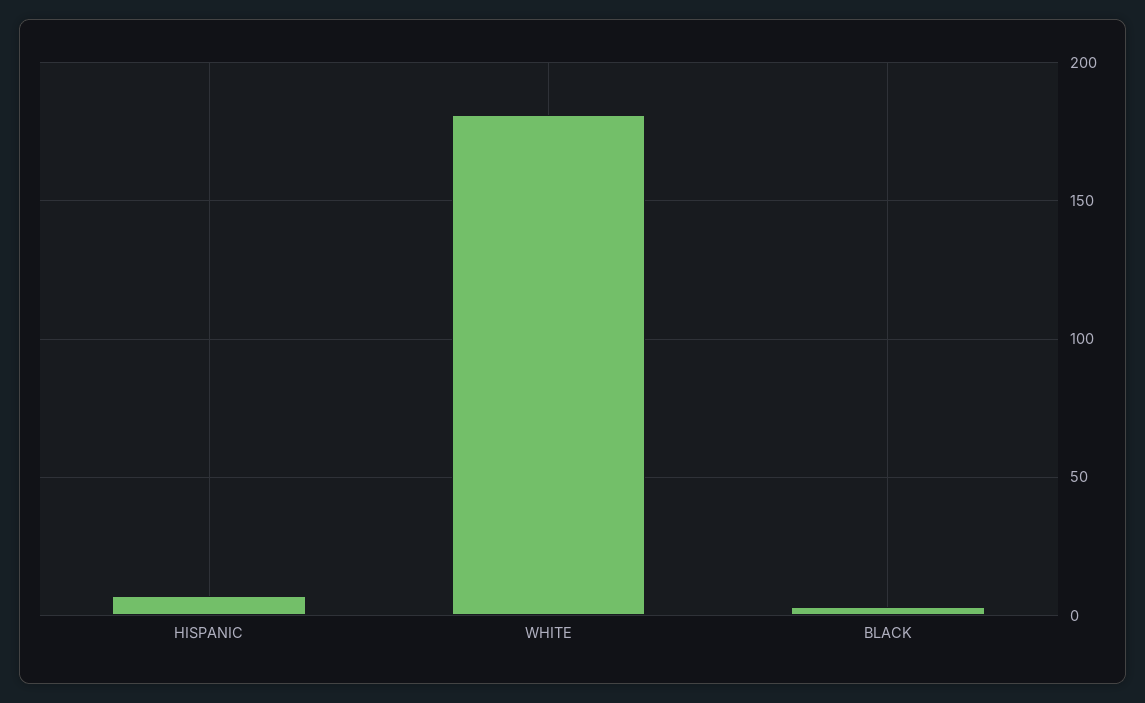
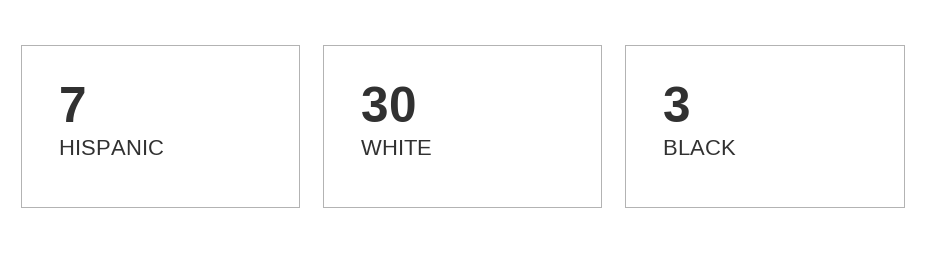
  {
    "HISPANIC": 7,
-   "WHITE": 180,
+   "WHITE": 30,
    "BLACK": 3
  }

